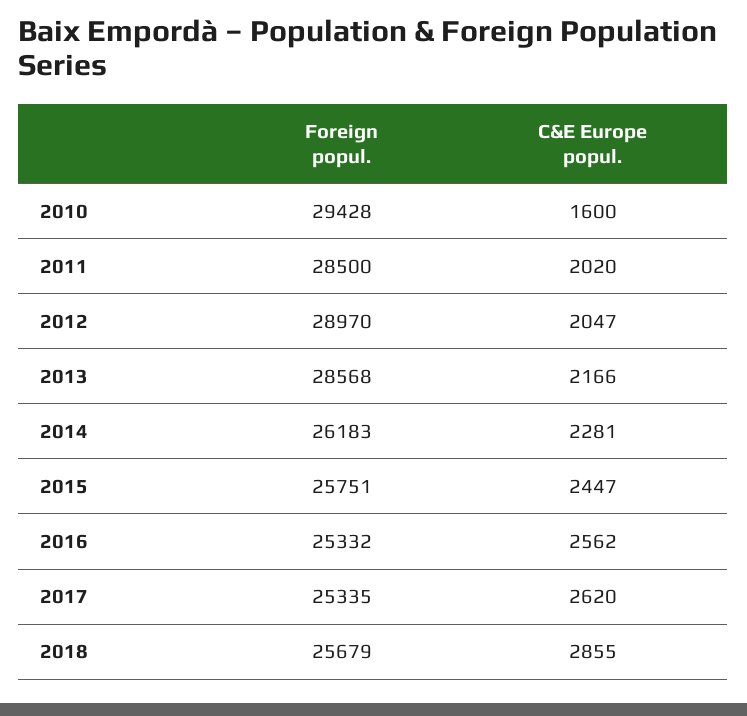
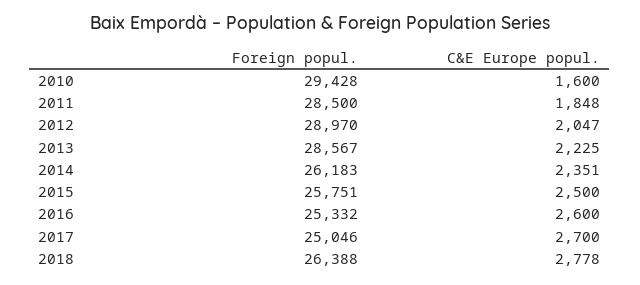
  {
    "Foreign popul.": {
      "2010": 29428,
      "2011": 28500,
      "2012": 28970,
-     "2013": 28568,
+     "2013": 28567,
      "2014": 26183,
      "2015": 25751,
      "2016": 25332,
-     "2017": 25335,
+     "2017": 25046,
-     "2018": 25679
+     "2018": 26388
    },
    "C&E Europe popul.": {
      "2010": 1600,
-     "2011": 2020,
+     "2011": 1848,
      "2012": 2047,
-     "2013": 2166,
+     "2013": 2225,
-     "2014": 2281,
+     "2014": 2351,
-     "2015": 2447,
+     "2015": 2500,
-     "2016": 2562,
+     "2016": 2600,
-     "2017": 2620,
+     "2017": 2700,
-     "2018": 2855
+     "2018": 2778
    }
  }

